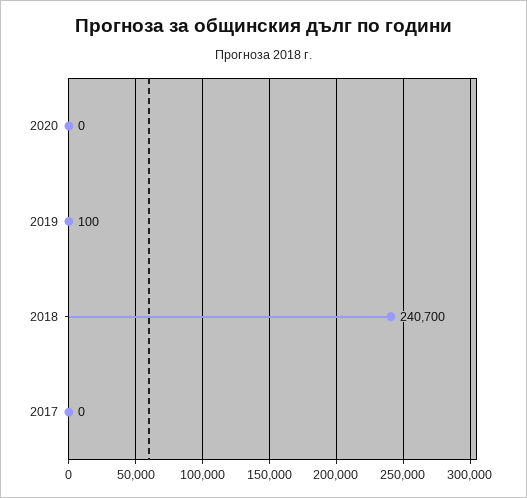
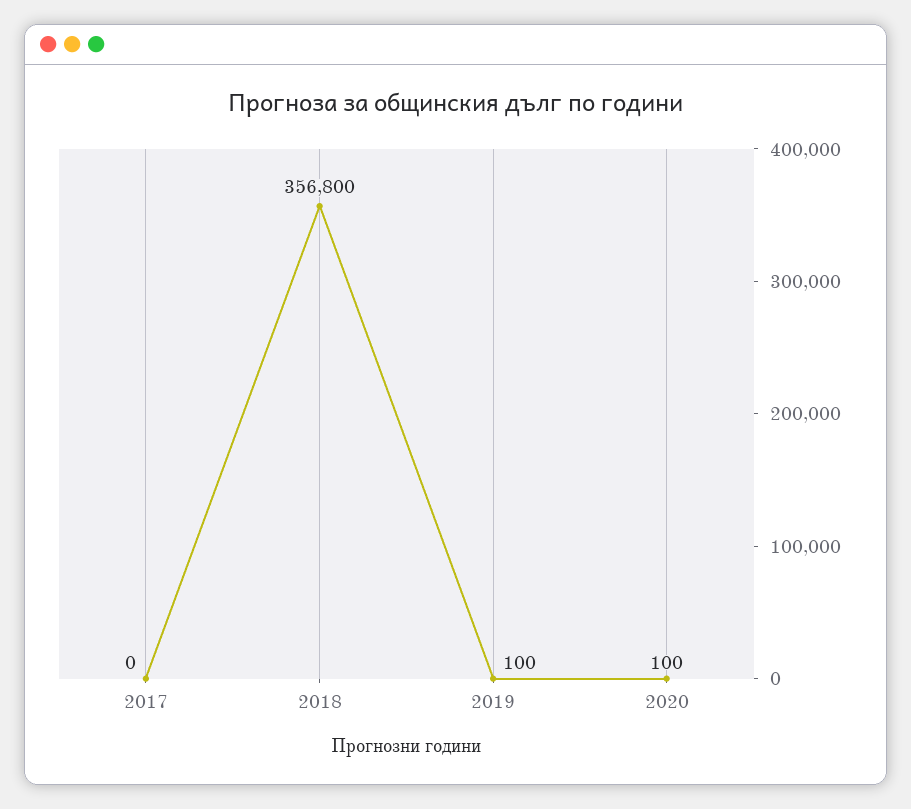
  {
-   "2020": 0,
+   "2020": 100,
    "2019": 100,
-   "2018": 240700,
+   "2018": 356800,
    "2017": 0
  }

